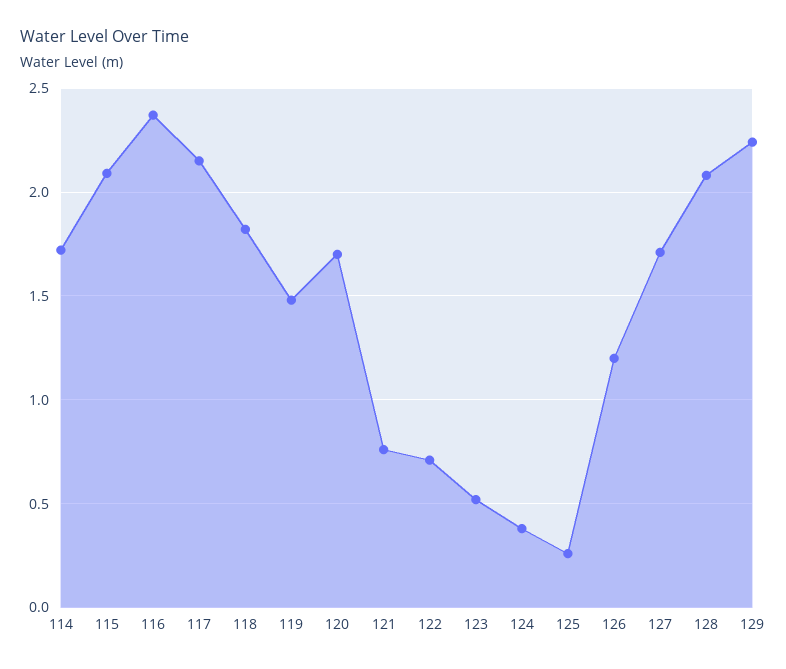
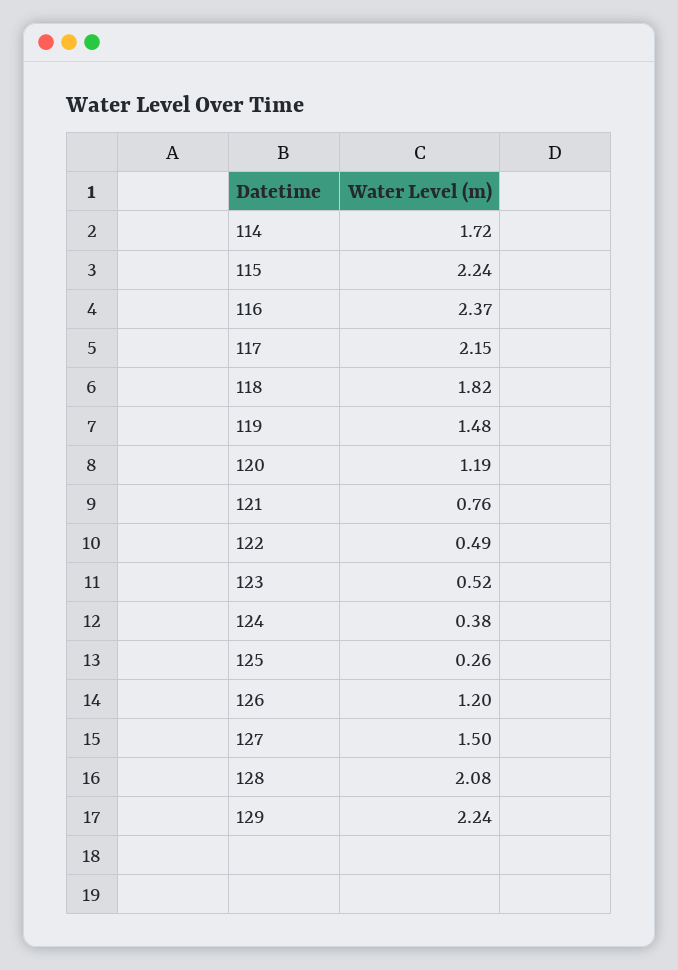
  {
    "114": 1.72,
-   "115": 2.1,
+   "115": 2.24,
    "116": 2.37,
    "117": 2.15,
    "118": 1.82,
    "119": 1.48,
-   "120": 1.7,
+   "120": 1.19,
    "121": 0.76,
-   "122": 0.7,
+   "122": 0.49,
    "123": 0.52,
    "124": 0.38,
    "125": 0.26,
    "126": 1.2,
-   "127": 1.7,
+   "127": 1.5,
    "128": 2.08,
    "129": 2.24
  }

